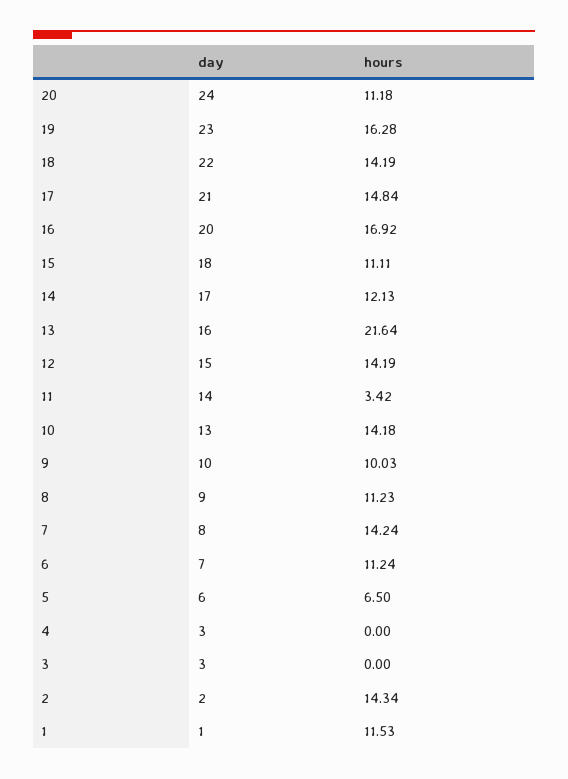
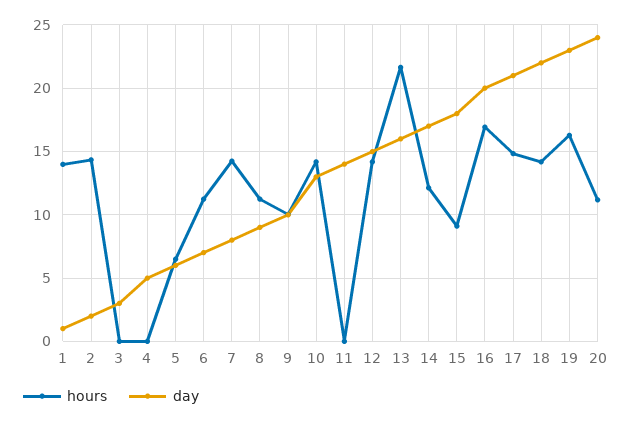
  {
    "day": {
      "20": 24,
      "19": 23,
      "18": 22,
      "17": 21,
      "16": 20,
      "15": 18,
      "14": 17,
      "13": 16,
      "12": 15,
      "11": 14,
      "10": 13,
      "9": 10,
      "8": 9,
      "7": 8,
      "6": 7,
      "5": 6,
-     "4": 3,
+     "4": 5,
      "3": 3,
      "2": 2,
      "1": 1
    },
    "hours": {
      "20": 11.18,
      "19": 16.28,
      "18": 14.19,
      "17": 14.84,
      "16": 16.92,
-     "15": 11.11,
+     "15": 9,
      "14": 12.13,
      "13": 21.64,
      "12": 14.19,
-     "11": 3.42,
+     "11": 0,
      "10": 14.18,
      "9": 10.03,
      "8": 11.23,
      "7": 14.24,
      "6": 11.24,
      "5": 6.5,
      "4": 0,
      "3": 0,
      "2": 14.34,
-     "1": 11.53
+     "1": 14
    }
  }

